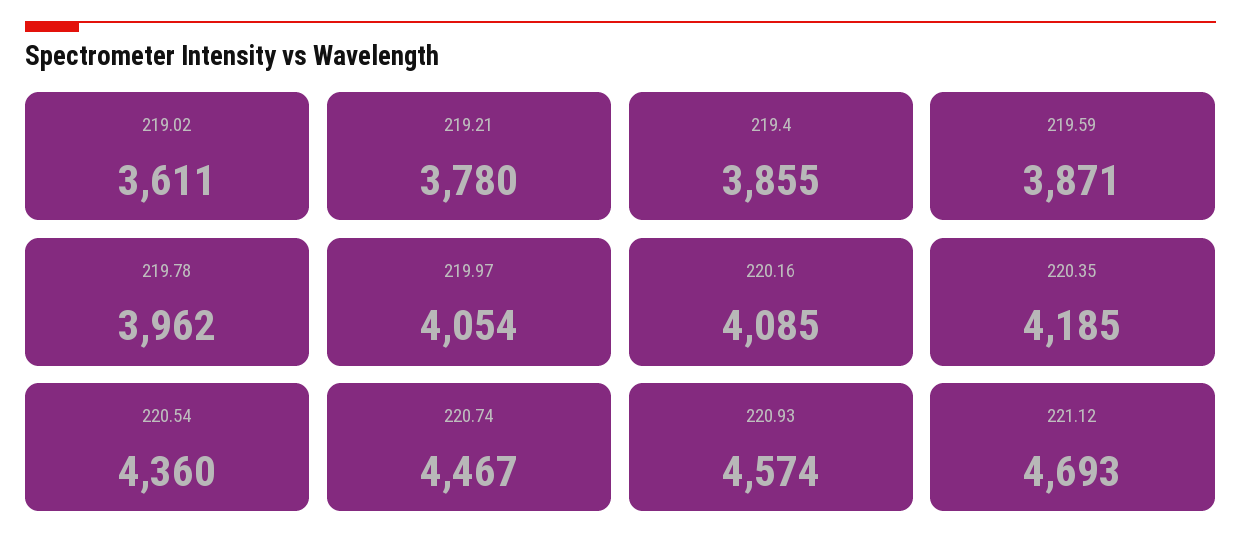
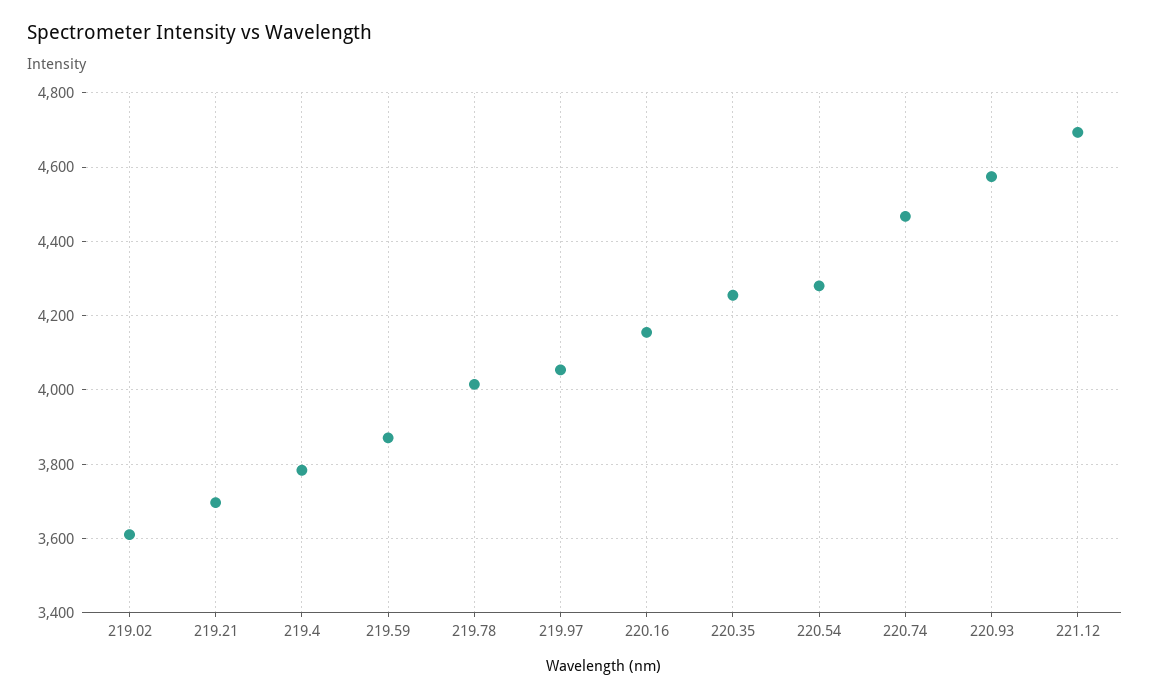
  {
    "219.02": 3611,
-   "219.21": 3780,
+   "219.21": 3700,
-   "219.4": 3855,
+   "219.4": 3780,
    "219.59": 3871,
-   "219.78": 3962,
+   "219.78": 4020,
    "219.97": 4054,
-   "220.16": 4085,
+   "220.16": 4160,
-   "220.35": 4185,
+   "220.35": 4260,
-   "220.54": 4360,
+   "220.54": 4280,
    "220.74": 4467,
    "220.93": 4574,
    "221.12": 4693
  }

